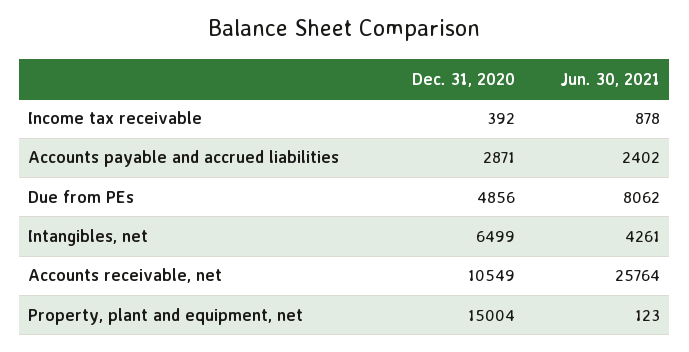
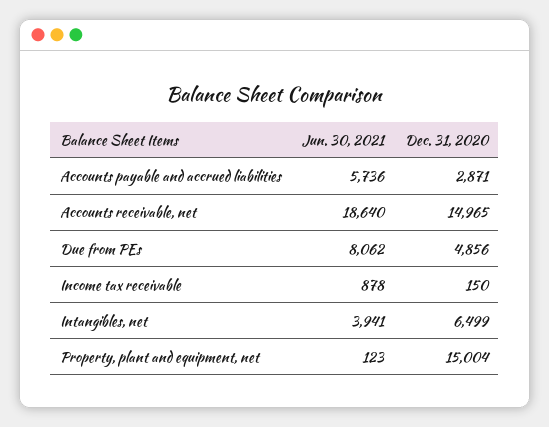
  {
    "Dec. 31, 2020": {
-     "Income tax receivable": 392,
+     "Income tax receivable": 150,
      "Accounts payable and accrued liabilities": 2871,
      "Due from PEs": 4856,
      "Intangibles, net": 6499,
-     "Accounts receivable, net": 10549,
+     "Accounts receivable, net": 14965,
      "Property, plant and equipment, net": 15004
    },
    "Jun. 30, 2021": {
      "Income tax receivable": 878,
-     "Accounts payable and accrued liabilities": 2402,
+     "Accounts payable and accrued liabilities": 5736,
      "Due from PEs": 8062,
-     "Intangibles, net": 4261,
+     "Intangibles, net": 3941,
-     "Accounts receivable, net": 25764,
+     "Accounts receivable, net": 18640,
      "Property, plant and equipment, net": 123
    }
  }

